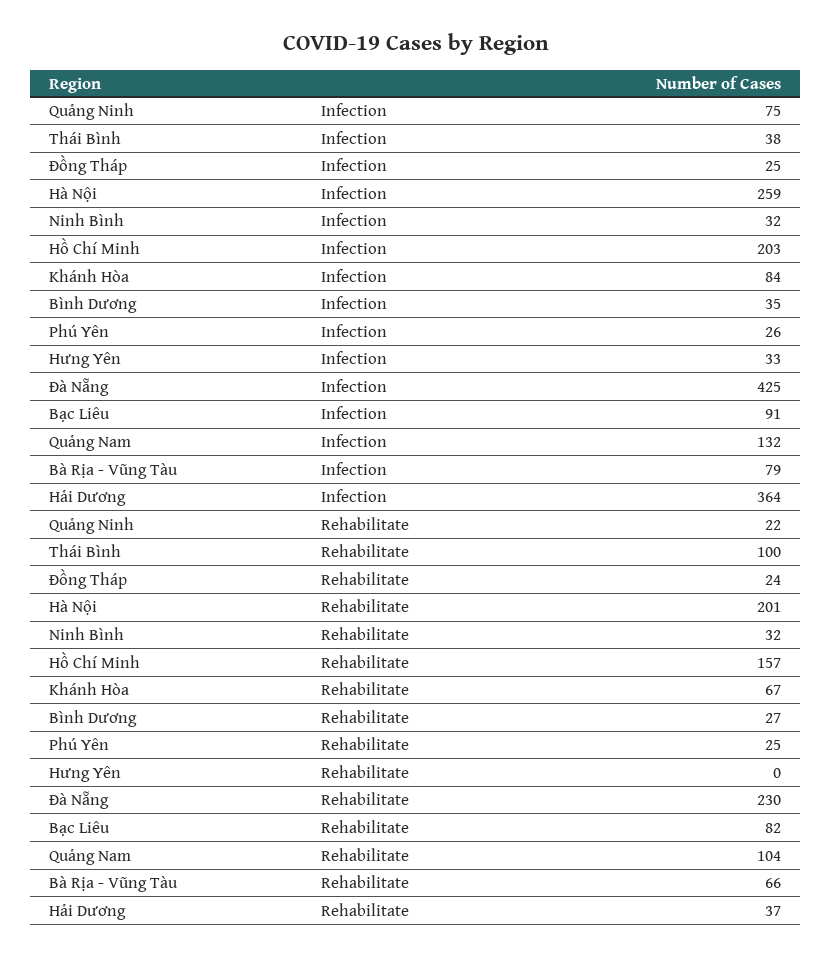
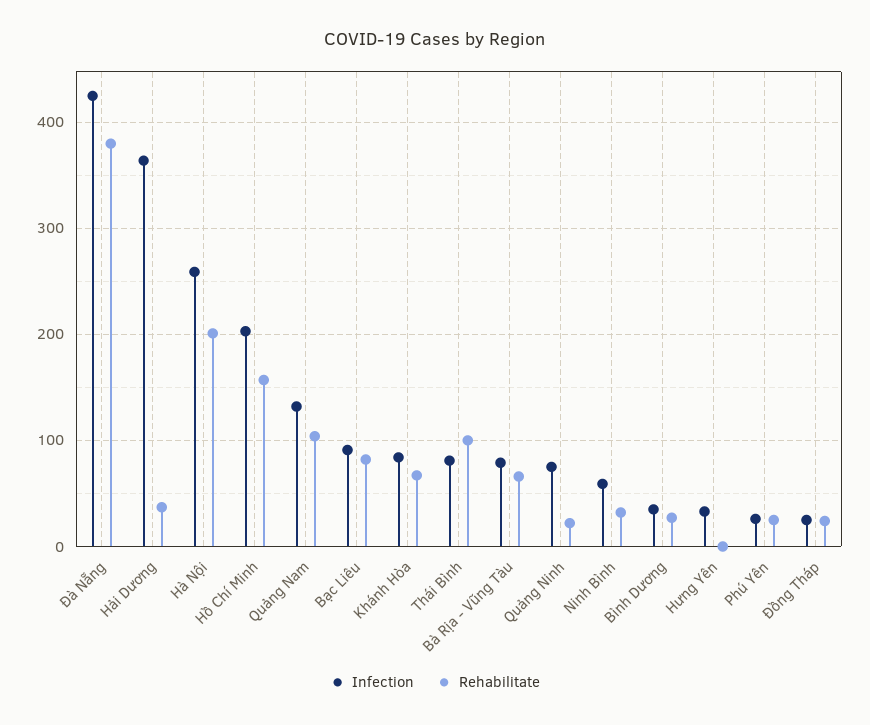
  {
    "Infection": {
      "Quảng Ninh": 75,
-     "Thái Bình": 38,
+     "Thái Bình": 80,
      "Đồng Tháp": 25,
      "Hà Nội": 259,
-     "Ninh Bình": 32,
+     "Ninh Bình": 60,
      "Hồ Chí Minh": 203,
      "Khánh Hòa": 84,
      "Bình Dương": 35,
      "Phú Yên": 26,
      "Hưng Yên": 33,
      "Đà Nẵng": 425,
      "Bạc Liêu": 91,
      "Quảng Nam": 132,
      "Bà Rịa - Vũng Tàu": 79,
      "Hải Dương": 364
    },
    "Rehabilitate": {
      "Quảng Ninh": 22,
      "Thái Bình": 100,
      "Đồng Tháp": 24,
      "Hà Nội": 201,
      "Ninh Bình": 32,
      "Hồ Chí Minh": 157,
      "Khánh Hòa": 67,
      "Bình Dương": 27,
      "Phú Yên": 25,
      "Hưng Yên": 0,
-     "Đà Nẵng": 230,
+     "Đà Nẵng": 380,
      "Bạc Liêu": 82,
      "Quảng Nam": 104,
      "Bà Rịa - Vũng Tàu": 66,
      "Hải Dương": 37
    }
  }

